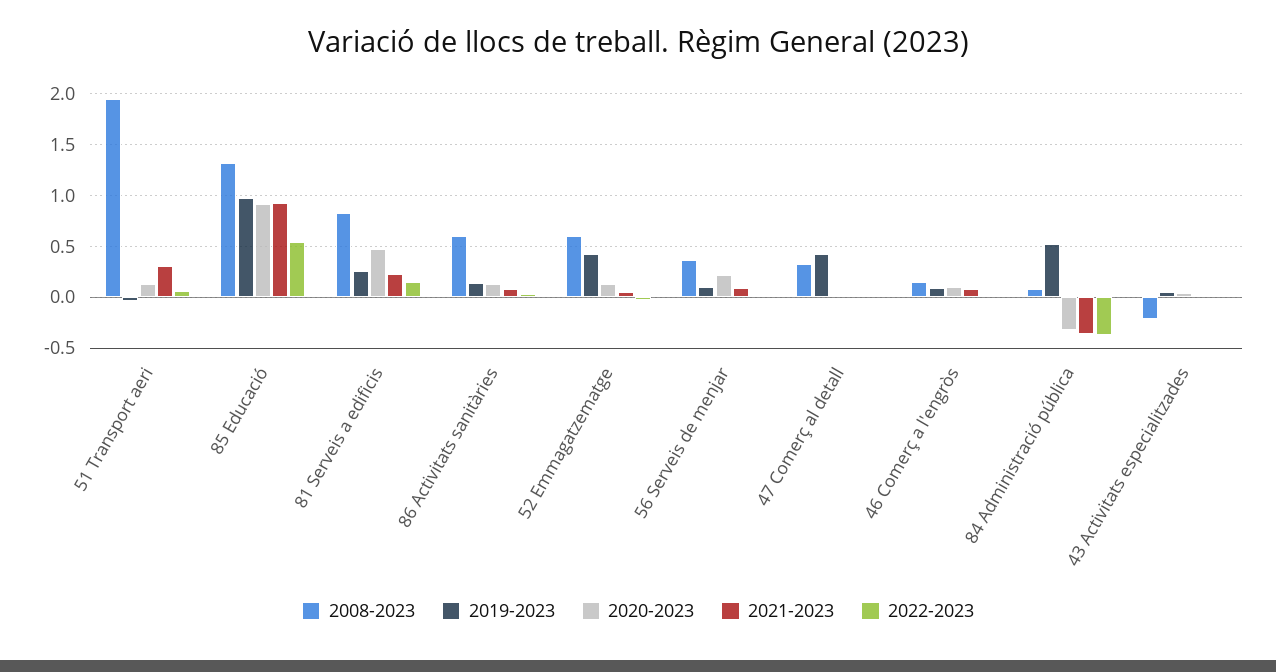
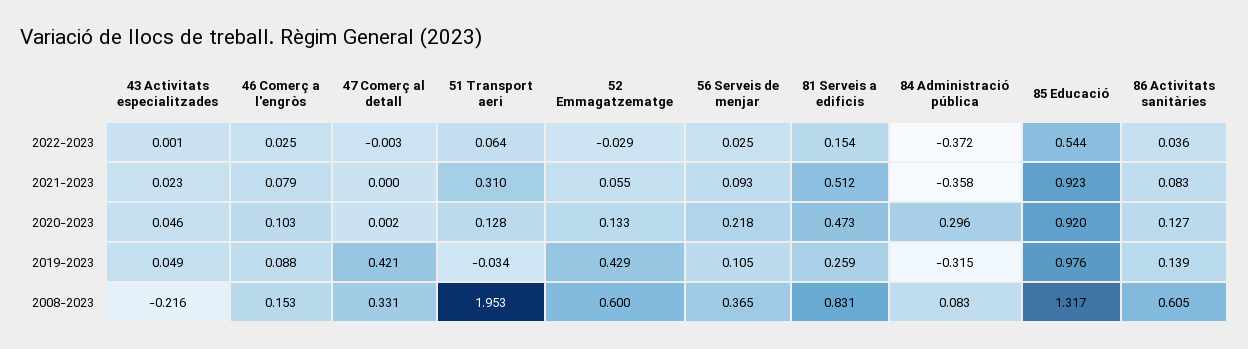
  {
    "2008-2023": {
      "51 Transport aeri": 1.953,
      "85 Educació": 1.317,
      "81 Serveis a edificis": 0.831,
      "86 Activitats sanitàries": 0.605,
      "52 Emmagatzematge": 0.6,
      "56 Serveis de menjar": 0.365,
      "47 Comerç al detall": 0.331,
      "46 Comerç a l'engròs": 0.153,
      "84 Administració pública": 0.083,
      "43 Activitats especialitzades": -0.216
    },
    "2019-2023": {
      "51 Transport aeri": -0.034,
      "85 Educació": 0.976,
      "81 Serveis a edificis": 0.259,
      "86 Activitats sanitàries": 0.139,
      "52 Emmagatzematge": 0.429,
      "56 Serveis de menjar": 0.105,
      "47 Comerç al detall": 0.421,
      "46 Comerç a l'engròs": 0.088,
-     "84 Administració pública": 0.5,
+     "84 Administració pública": -0.315,
      "43 Activitats especialitzades": 0.049
    },
    "2020-2023": {
      "51 Transport aeri": 0.128,
      "85 Educació": 0.92,
      "81 Serveis a edificis": 0.473,
      "86 Activitats sanitàries": 0.127,
      "52 Emmagatzematge": 0.133,
      "56 Serveis de menjar": 0.218,
      "47 Comerç al detall": 0.002,
      "46 Comerç a l'engròs": 0.103,
-     "84 Administració pública": -0.3,
+     "84 Administració pública": 0.296,
      "43 Activitats especialitzades": 0.046
    },
    "2021-2023": {
      "51 Transport aeri": 0.31,
      "85 Educació": 0.923,
-     "81 Serveis a edificis": 0.2,
+     "81 Serveis a edificis": 0.512,
      "86 Activitats sanitàries": 0.083,
      "52 Emmagatzematge": 0.055,
      "56 Serveis de menjar": 0.093,
      "47 Comerç al detall": 0,
      "46 Comerç a l'engròs": 0.079,
      "84 Administració pública": -0.358,
      "43 Activitats especialitzades": 0.023
    },
    "2022-2023": {
      "51 Transport aeri": 0.064,
      "85 Educació": 0.544,
      "81 Serveis a edificis": 0.154,
      "86 Activitats sanitàries": 0.036,
      "52 Emmagatzematge": -0.029,
      "56 Serveis de menjar": 0.025,
      "47 Comerç al detall": -0.003,
      "46 Comerç a l'engròs": 0.025,
      "84 Administració pública": -0.372,
      "43 Activitats especialitzades": 0.001
    }
  }

